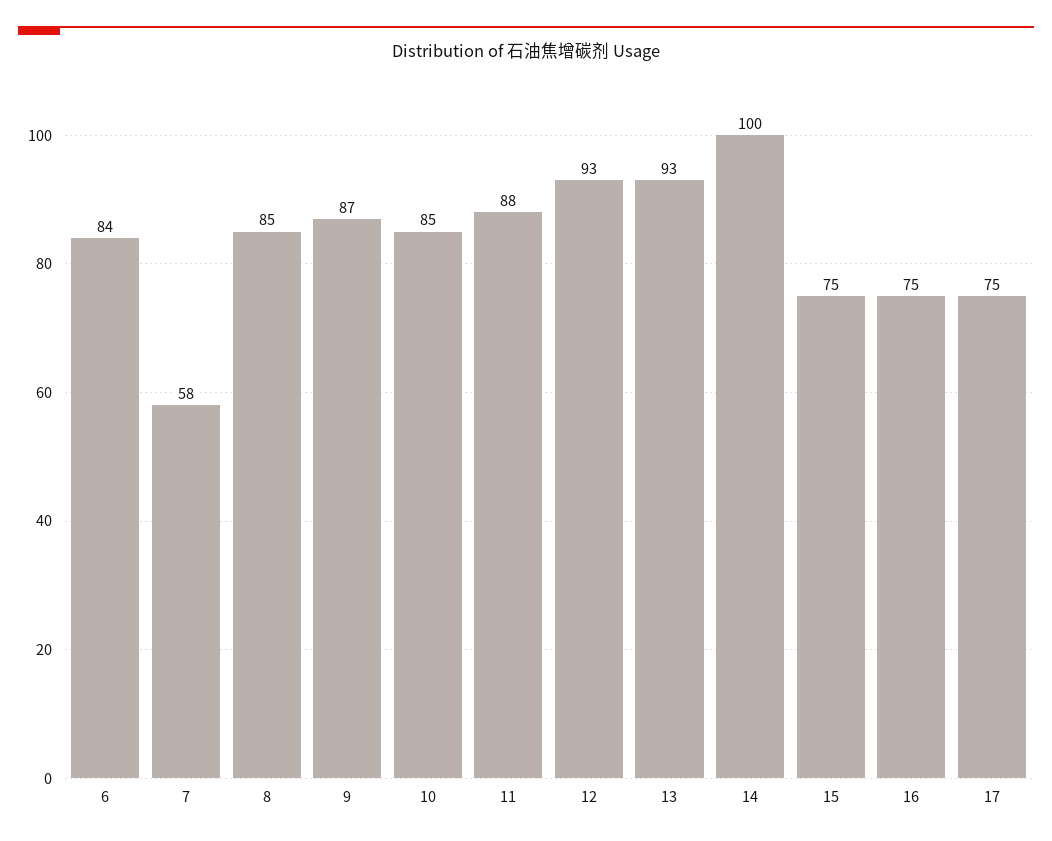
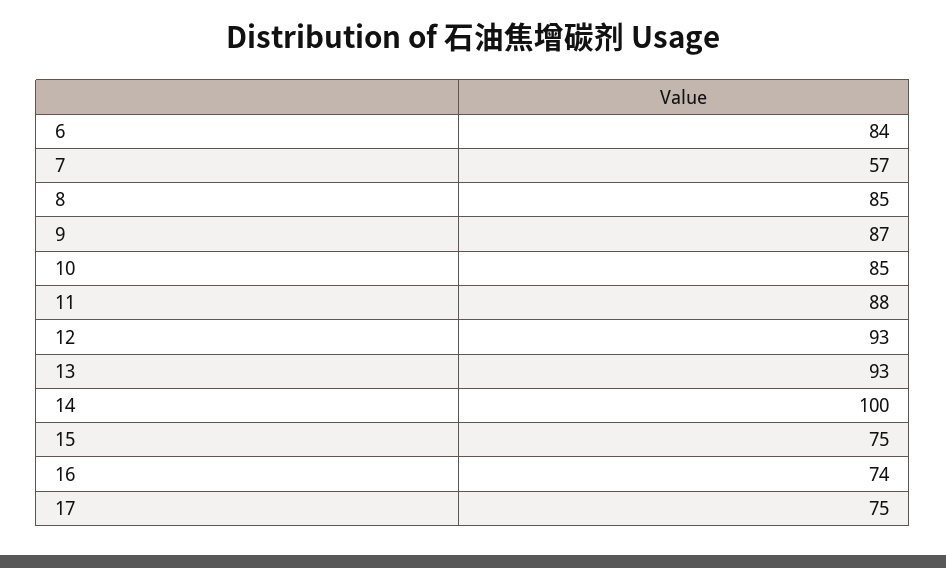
  {
    "6": 84,
-   "7": 58,
+   "7": 57,
    "8": 85,
    "9": 87,
    "10": 85,
    "11": 88,
    "12": 93,
    "13": 93,
    "14": 100,
    "15": 75,
-   "16": 75,
+   "16": 74,
    "17": 75
  }

